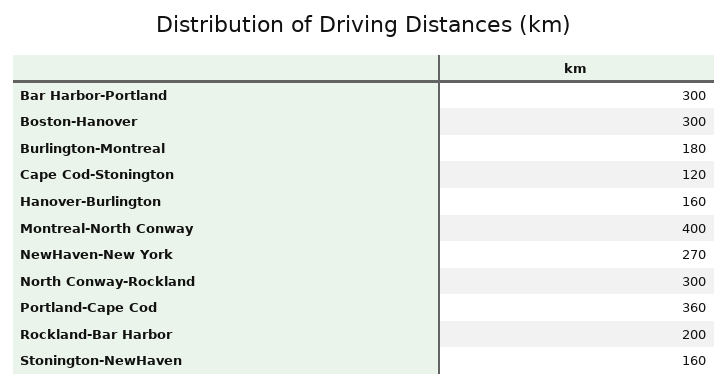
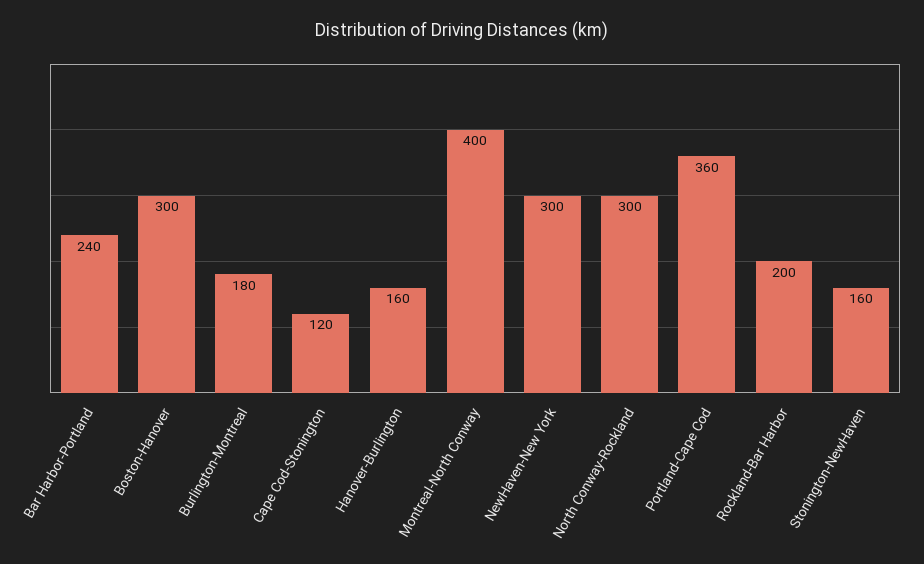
  {
-   "Bar Harbor-Portland": 300,
+   "Bar Harbor-Portland": 240,
    "Boston-Hanover": 300,
    "Burlington-Montreal": 180,
    "Cape Cod-Stonington": 120,
    "Hanover-Burlington": 160,
    "Montreal-North Conway": 400,
-   "NewHaven-New York": 270,
+   "NewHaven-New York": 300,
    "North Conway-Rockland": 300,
    "Portland-Cape Cod": 360,
    "Rockland-Bar Harbor": 200,
    "Stonington-NewHaven": 160
  }

